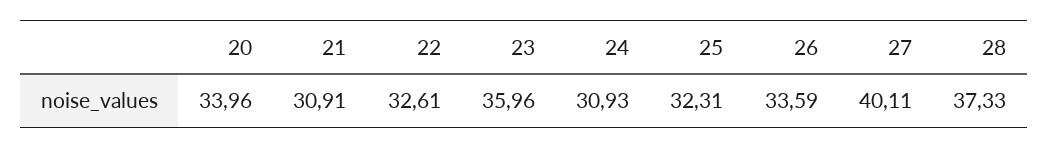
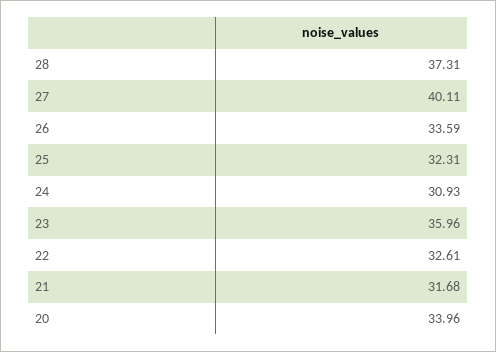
  {
    "20": 33.96,
-   "21": 30.91,
+   "21": 31.68,
    "22": 32.61,
    "23": 35.96,
    "24": 30.93,
    "25": 32.31,
    "26": 33.59,
    "27": 40.11,
-   "28": 37.33
+   "28": 37.31
  }

